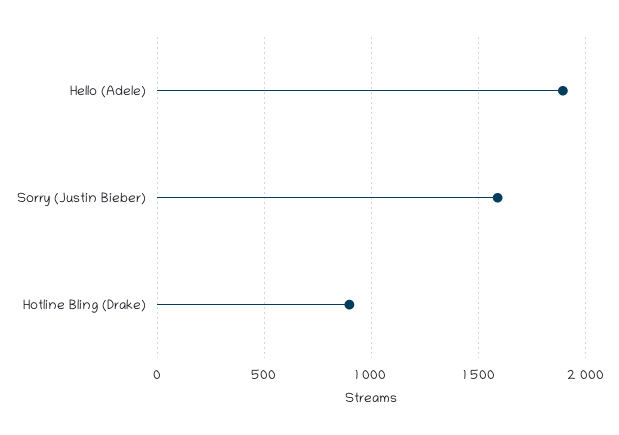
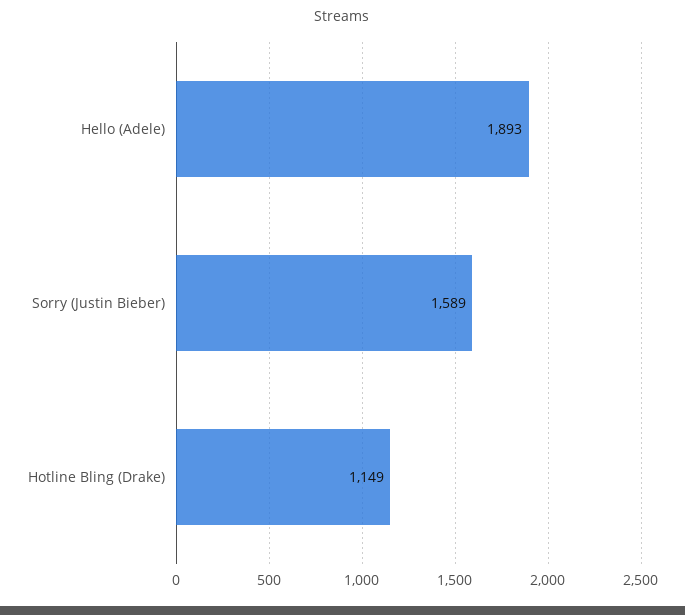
  {
    "Hello (Adele)": 1893,
    "Sorry (Justin Bieber)": 1589,
-   "Hotline Bling (Drake)": 900
+   "Hotline Bling (Drake)": 1149
  }

